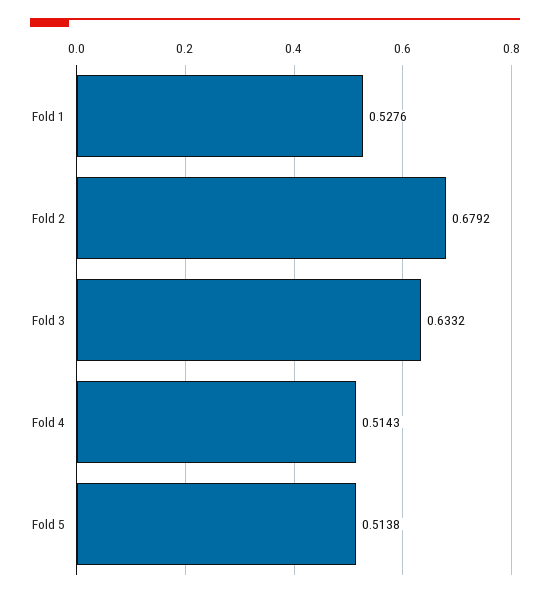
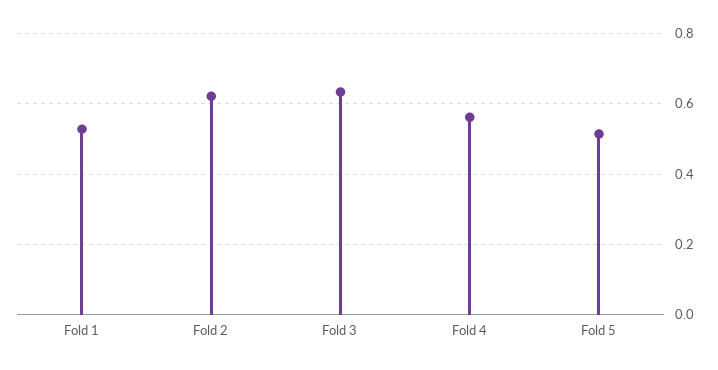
  {
    "Fold 1": 0.5276,
-   "Fold 2": 0.6792,
+   "Fold 2": 0.62,
    "Fold 3": 0.6332,
-   "Fold 4": 0.5143,
+   "Fold 4": 0.56,
    "Fold 5": 0.5138
  }

